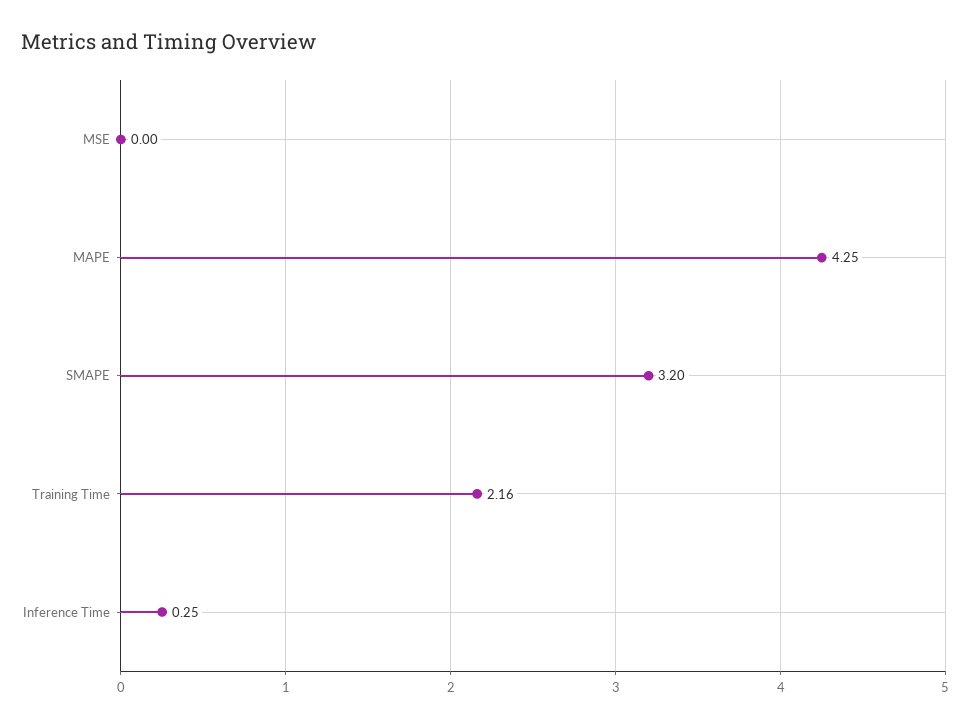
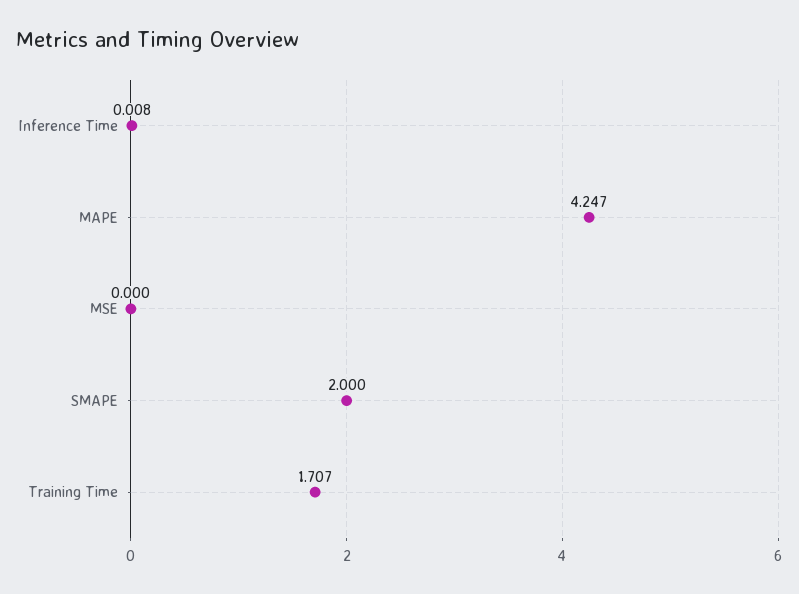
  {
    "MSE": 0,
    "MAPE": 4.247,
-   "SMAPE": 3.2,
+   "SMAPE": 2,
-   "Training Time": 2.16,
+   "Training Time": 1.707,
-   "Inference Time": 0.25
+   "Inference Time": 0.008
  }

